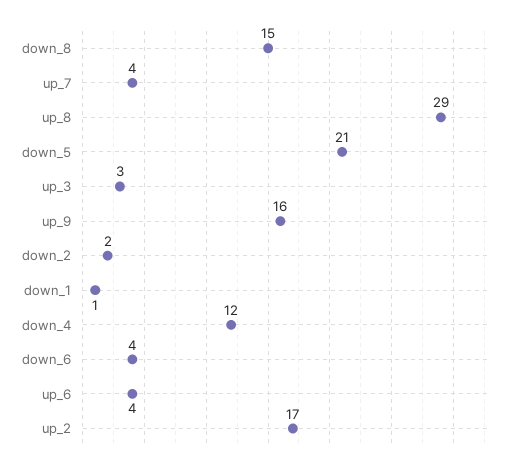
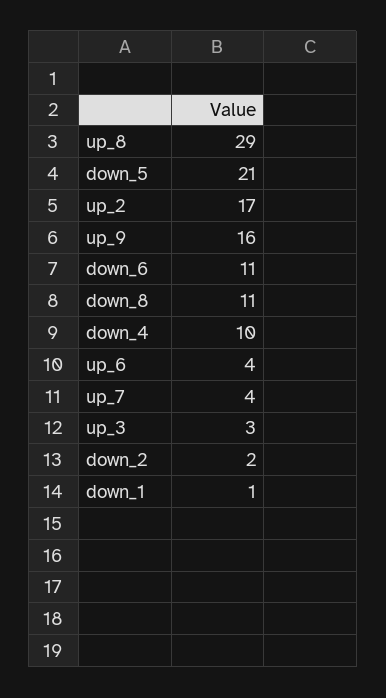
  {
-   "down_8": 15,
+   "down_8": 11,
    "up_7": 4,
    "up_8": 29,
    "down_5": 21,
    "up_3": 3,
    "up_9": 16,
    "down_2": 2,
    "down_1": 1,
-   "down_4": 12,
+   "down_4": 10,
-   "down_6": 4,
+   "down_6": 11,
    "up_6": 4,
    "up_2": 17
  }

